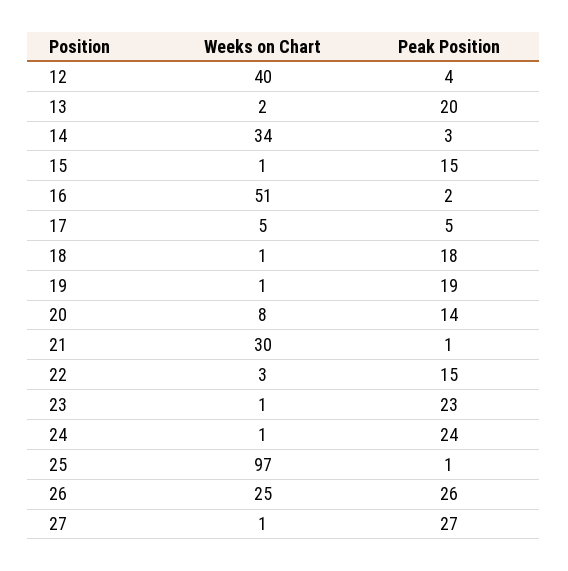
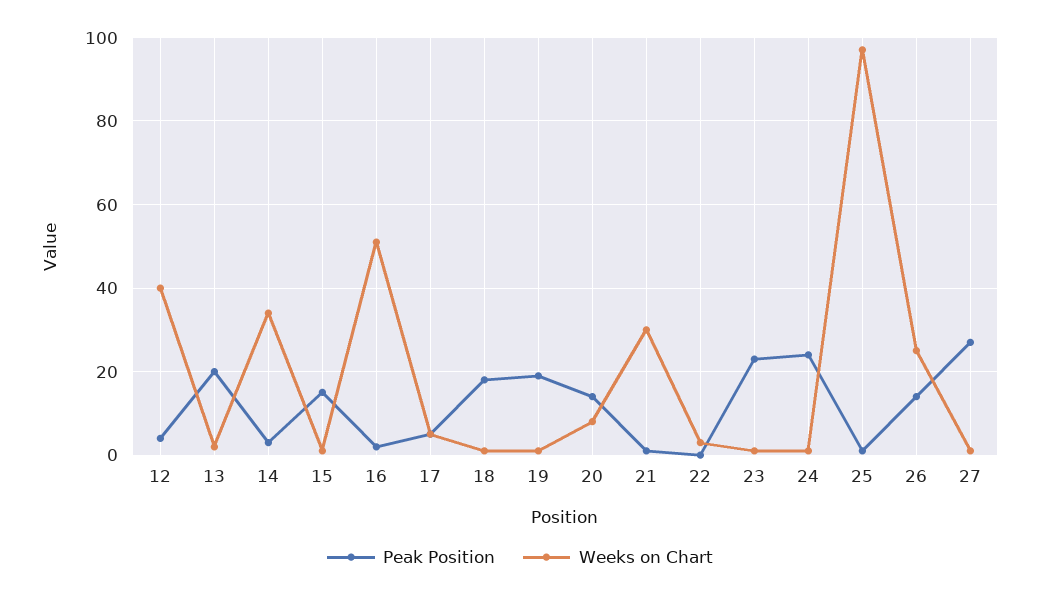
  {
    "Weeks on Chart": {
      "12": 40,
      "13": 2,
      "14": 34,
      "15": 1,
      "16": 51,
      "17": 5,
      "18": 1,
      "19": 1,
      "20": 8,
      "21": 30,
      "22": 3,
      "23": 1,
      "24": 1,
      "25": 97,
      "26": 25,
      "27": 1
    },
    "Peak Position": {
      "12": 4,
      "13": 20,
      "14": 3,
      "15": 15,
      "16": 2,
      "17": 5,
      "18": 18,
      "19": 19,
      "20": 14,
      "21": 1,
-     "22": 15,
+     "22": 0,
      "23": 23,
      "24": 24,
      "25": 1,
-     "26": 26,
+     "26": 15,
      "27": 27
    }
  }

